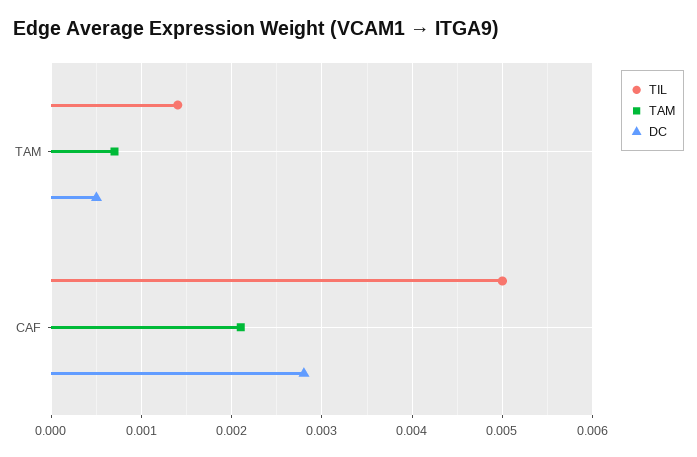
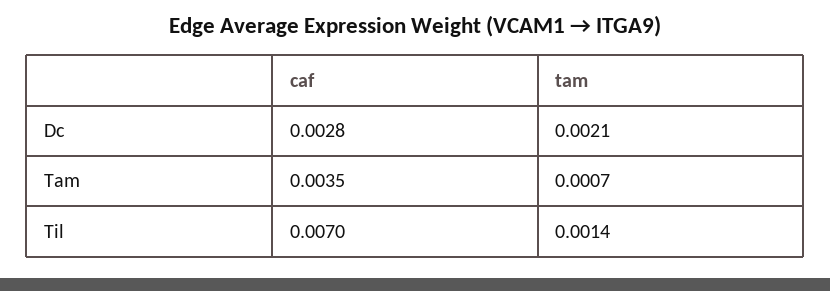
  {
    "TIL": {
      "TAM": 0.0014,
-     "CAF": 0.005
+     "CAF": 0.007
    },
    "TAM": {
      "TAM": 0.0007,
-     "CAF": 0.0021
+     "CAF": 0.0035
    },
    "DC": {
-     "TAM": 0.0005,
+     "TAM": 0.0021,
      "CAF": 0.0028
    }
  }

